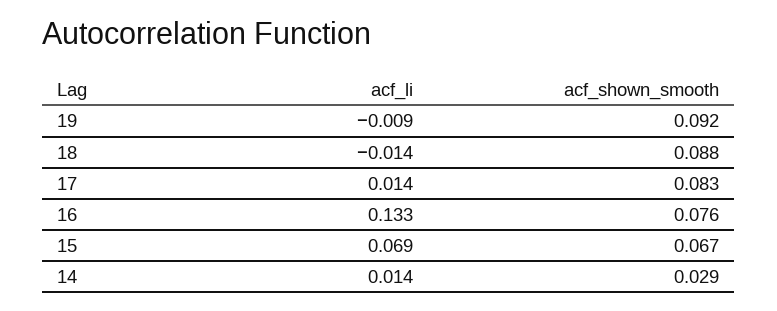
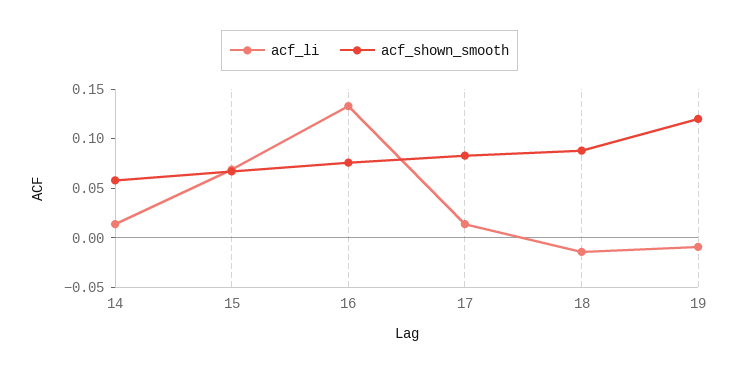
  {
    "acf_li": {
      "19": -0.009,
      "18": -0.014,
      "17": 0.014,
      "16": 0.133,
      "15": 0.069,
      "14": 0.014
    },
    "acf_shown_smooth": {
-     "19": 0.092,
+     "19": 0.12,
      "18": 0.088,
      "17": 0.083,
      "16": 0.076,
      "15": 0.067,
-     "14": 0.029
+     "14": 0.06
    }
  }

